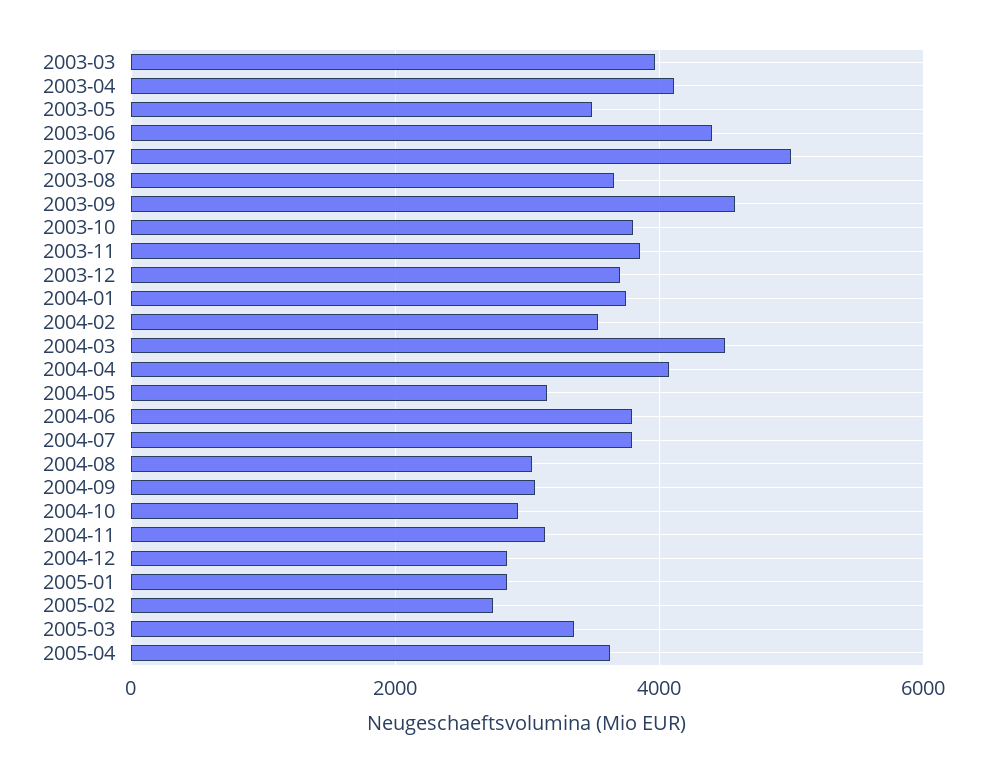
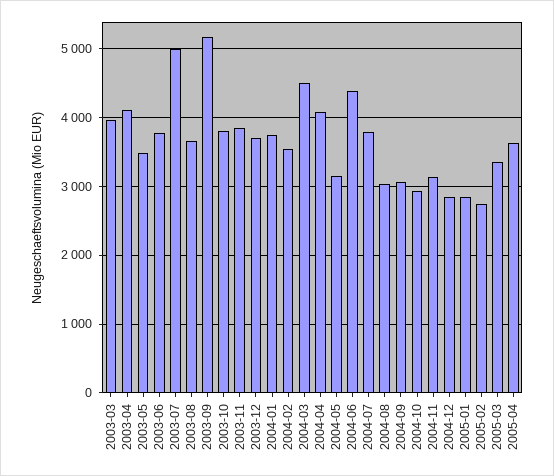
  {
    "2003-03": 4000,
    "2003-04": 4100,
    "2003-05": 3500,
-   "2003-06": 4400,
+   "2003-06": 3800,
    "2003-07": 5000,
    "2003-08": 3700,
-   "2003-09": 4600,
+   "2003-09": 5200,
    "2003-10": 3800,
    "2003-11": 3900,
    "2003-12": 3700,
    "2004-01": 3700,
    "2004-02": 3500,
    "2004-03": 4500,
    "2004-04": 4100,
    "2004-05": 3100,
-   "2004-06": 3800,
+   "2004-06": 4400,
    "2004-07": 3800,
    "2004-08": 3000,
    "2004-09": 3100,
    "2004-10": 2900,
    "2004-11": 3100,
    "2004-12": 2800,
    "2005-01": 2800,
    "2005-02": 2700,
    "2005-03": 3400,
    "2005-04": 3600
  }

